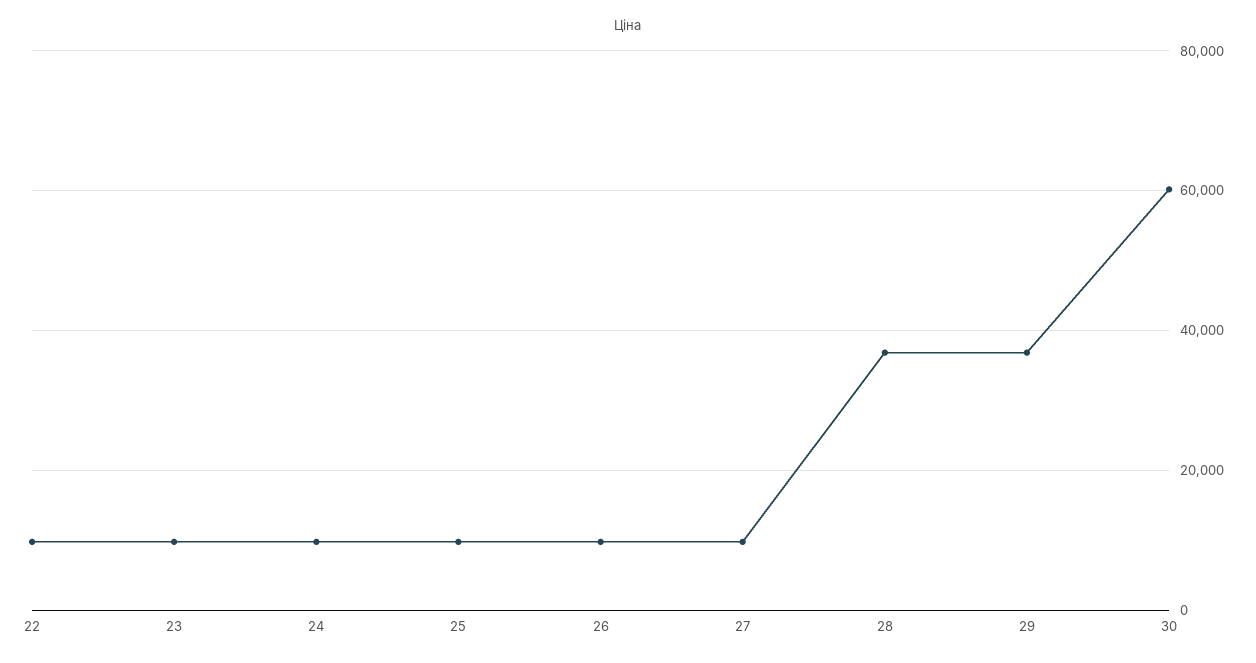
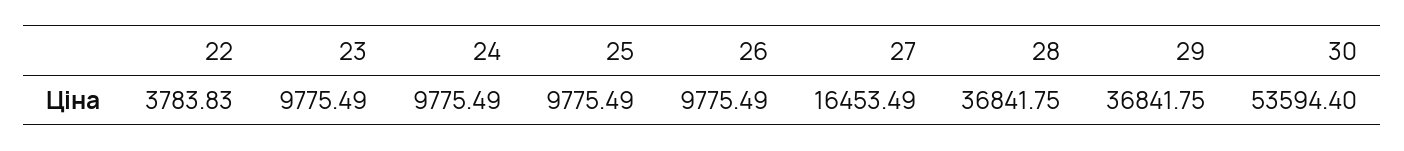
  {
-   "22": 10000,
+   "22": 3783.83,
    "23": 9775.49,
    "24": 9775.49,
    "25": 9775.49,
    "26": 9775.49,
-   "27": 10000,
+   "27": 16453.49,
    "28": 36841.75,
    "29": 36841.75,
-   "30": 60000
+   "30": 53594.4
  }

